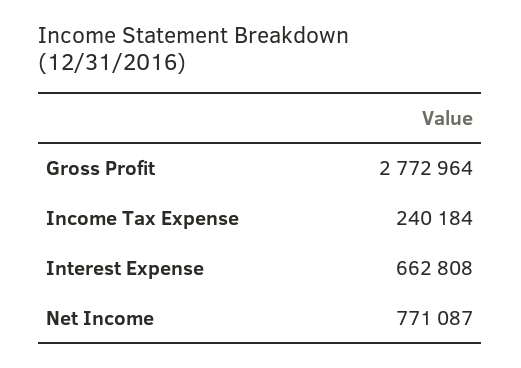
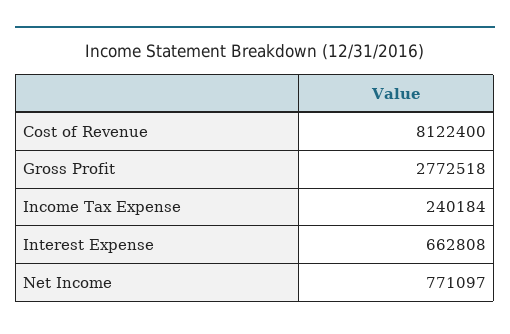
  {
-   "Gross Profit": 2772964,
+   "Gross Profit": 2772518,
    "Income Tax Expense": 240184,
    "Interest Expense": 662808,
-   "Net Income": 771087
+   "Net Income": 771097,
+   "Cost of Revenue": 8122400
  }

